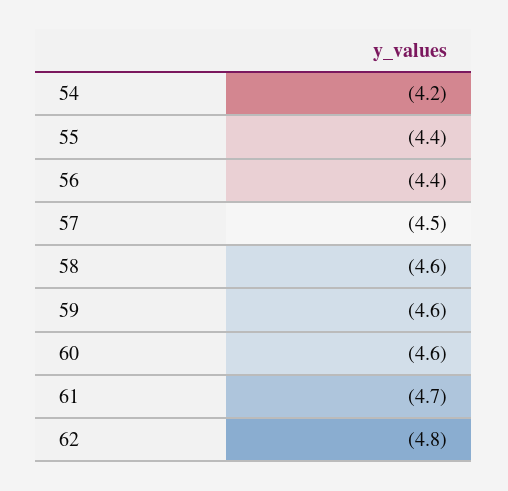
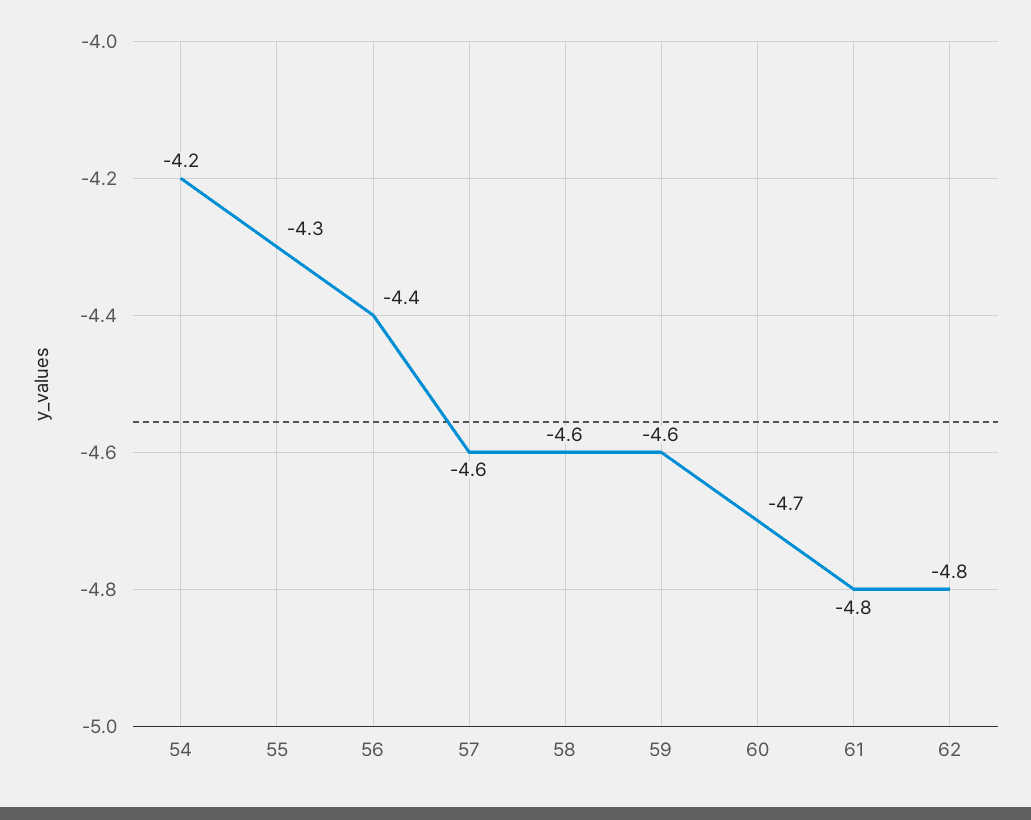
  {
    "54": -4.2,
-   "55": -4.4,
+   "55": -4.3,
    "56": -4.4,
-   "57": -4.5,
+   "57": -4.6,
    "58": -4.6,
    "59": -4.6,
-   "60": -4.6,
+   "60": -4.7,
-   "61": -4.7,
+   "61": -4.8,
    "62": -4.8
  }

